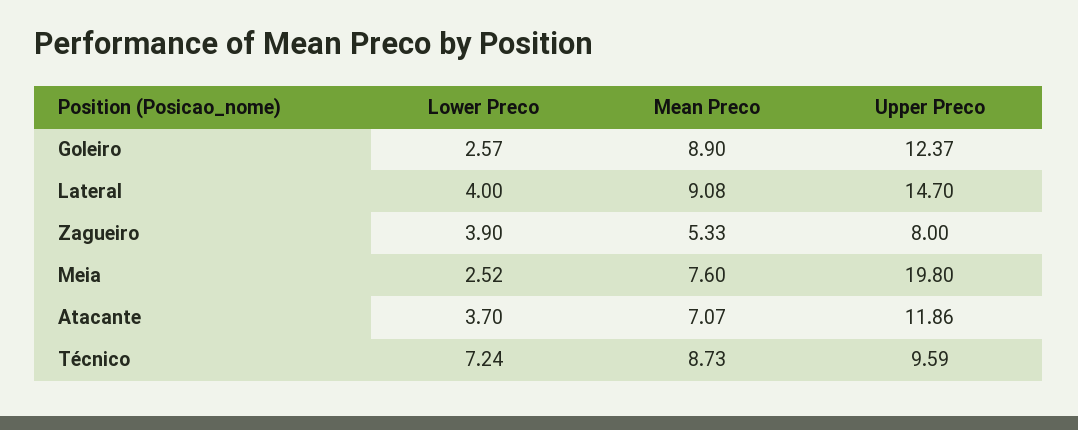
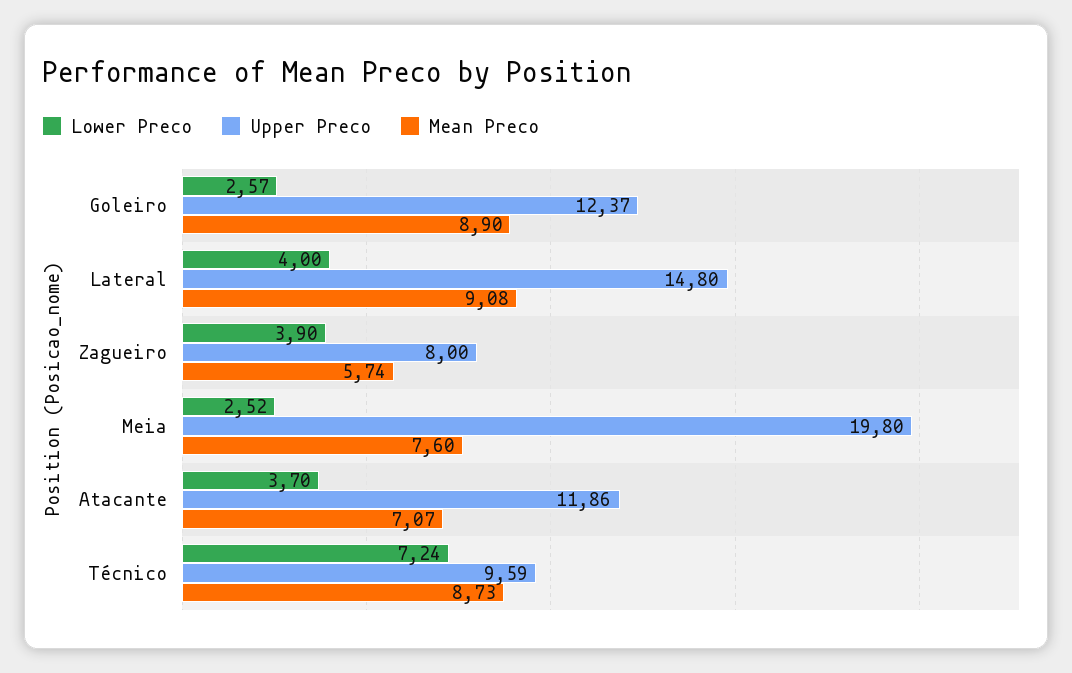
  {
    "Lower Preco": {
      "Goleiro": 2.57,
      "Lateral": 4,
      "Zagueiro": 3.9,
      "Meia": 2.52,
      "Atacante": 3.7,
      "Técnico": 7.24
    },
    "Mean Preco": {
      "Goleiro": 8.9,
      "Lateral": 9.08,
-     "Zagueiro": 5.33,
+     "Zagueiro": 5.74,
      "Meia": 7.6,
      "Atacante": 7.07,
      "Técnico": 8.73
    },
    "Upper Preco": {
      "Goleiro": 12.37,
-     "Lateral": 14.7,
+     "Lateral": 14.8,
      "Zagueiro": 8,
      "Meia": 19.8,
      "Atacante": 11.86,
      "Técnico": 9.59
    }
  }

